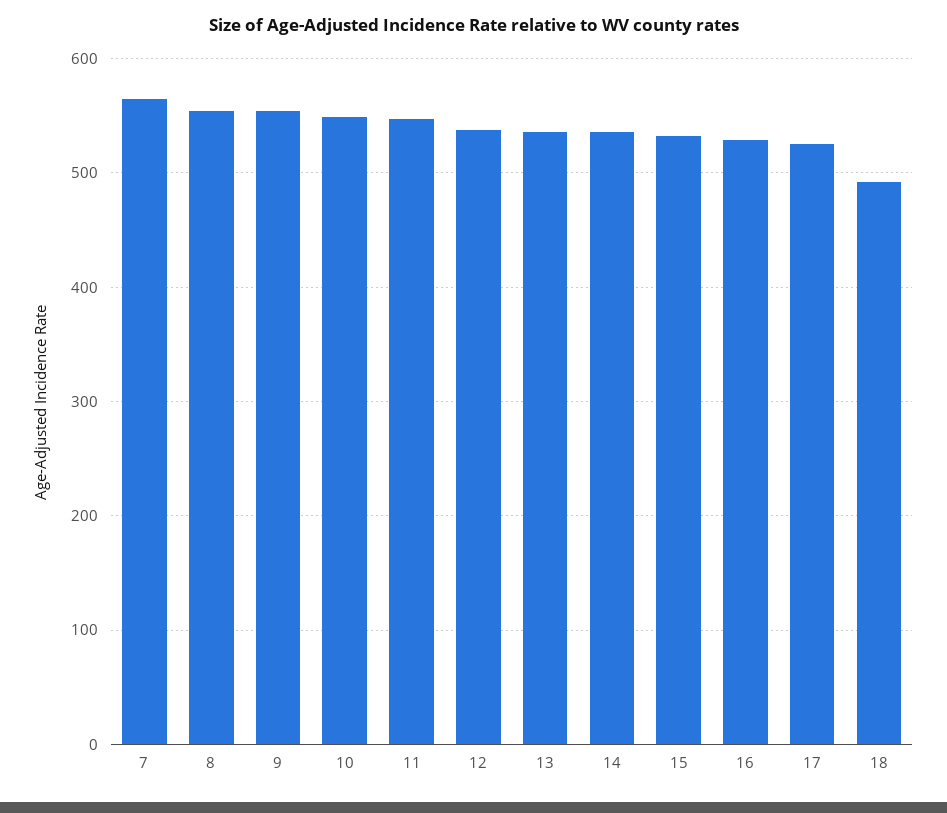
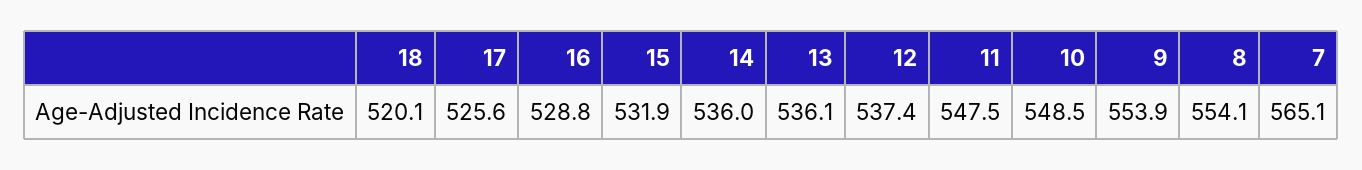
  {
    "7": 565.1,
    "8": 554.1,
    "9": 553.9,
    "10": 548.5,
    "11": 547.5,
    "12": 537.4,
    "13": 536.1,
    "14": 536,
    "15": 531.9,
    "16": 528.8,
    "17": 525.6,
-   "18": 490
+   "18": 520.1
  }

